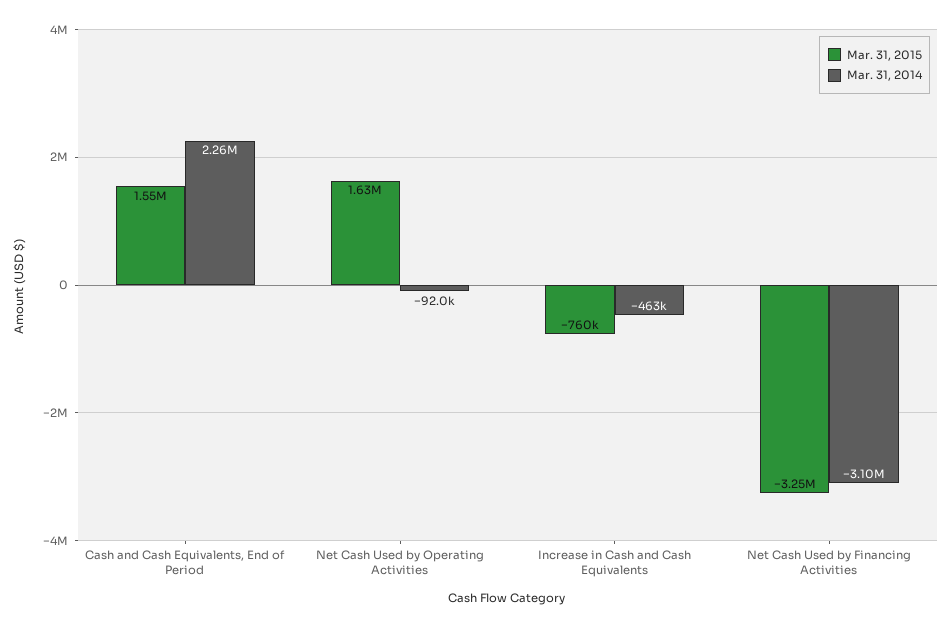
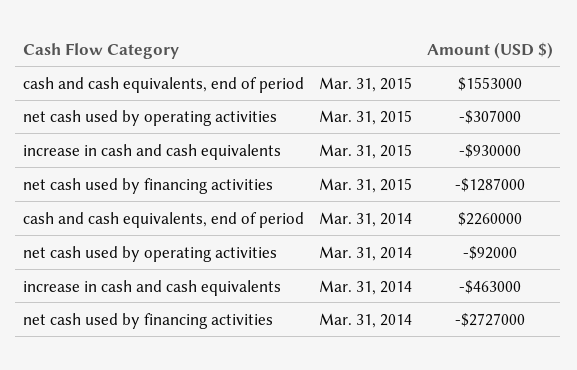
  {
    "Mar. 31, 2015": {
      "Cash and Cash Equivalents, End of Period": 1553000,
-     "Net Cash Used by Operating Activities": 1630000,
+     "Net Cash Used by Operating Activities": -307000,
-     "Increase in Cash and Cash Equivalents": -760000,
+     "Increase in Cash and Cash Equivalents": -930000,
-     "Net Cash Used by Financing Activities": -3250000
+     "Net Cash Used by Financing Activities": -1287000
    },
    "Mar. 31, 2014": {
      "Cash and Cash Equivalents, End of Period": 2260000,
      "Net Cash Used by Operating Activities": -92000,
      "Increase in Cash and Cash Equivalents": -463000,
-     "Net Cash Used by Financing Activities": -3100000
+     "Net Cash Used by Financing Activities": -2727000
    }
  }

